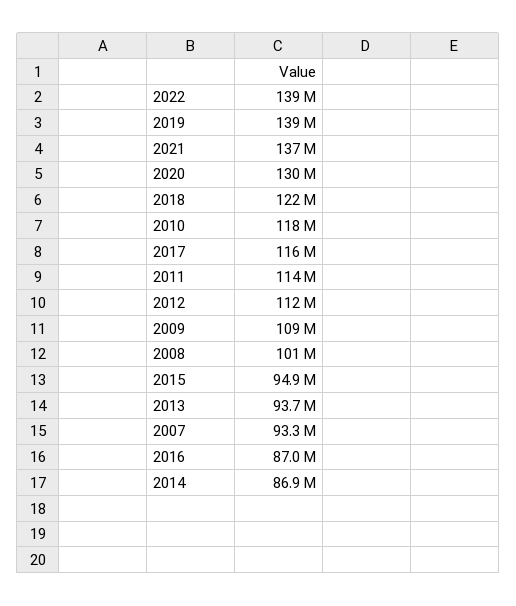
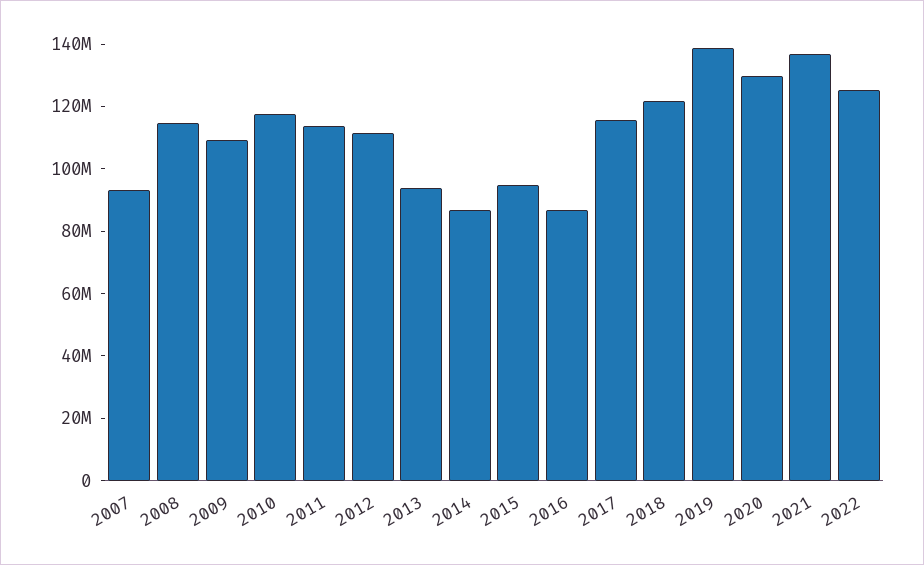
  {
-   "2022": 139000000,
+   "2022": 125000000,
    "2019": 139000000,
    "2021": 137000000,
    "2020": 130000000,
    "2018": 122000000,
    "2010": 118000000,
    "2017": 116000000,
    "2011": 114000000,
    "2012": 112000000,
    "2009": 109000000,
-   "2008": 101000000,
+   "2008": 115000000,
    "2015": 94900000,
    "2013": 93700000,
    "2007": 93300000,
    "2016": 87000000,
    "2014": 86900000
  }

